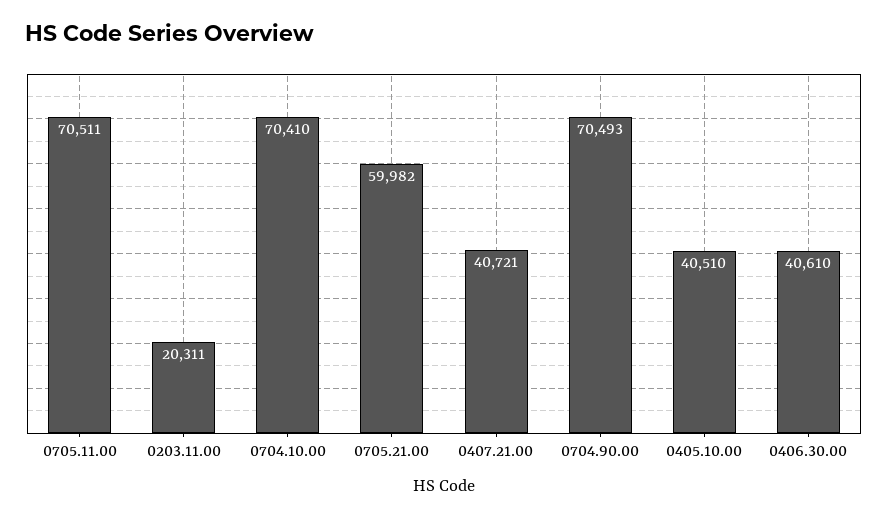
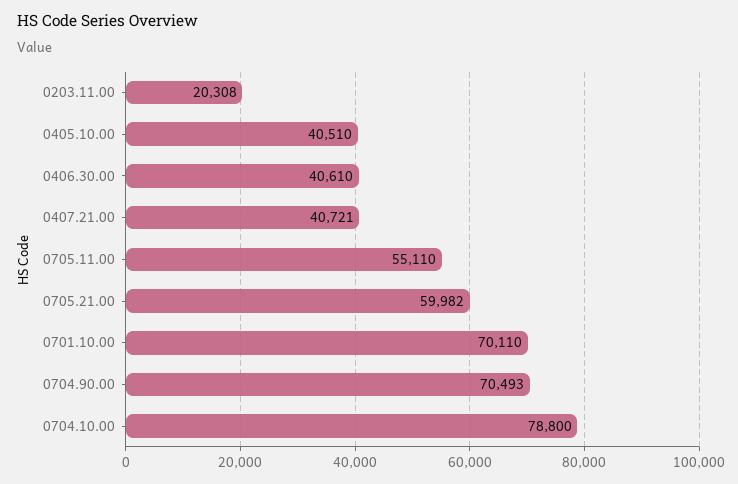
  {
-   "0705.11.00": 70511,
+   "0705.11.00": 55110,
-   "0203.11.00": 20311,
+   "0203.11.00": 20308,
-   "0704.10.00": 70410,
+   "0704.10.00": 78800,
    "0705.21.00": 59982,
    "0407.21.00": 40721,
    "0704.90.00": 70493,
    "0405.10.00": 40510,
-   "0406.30.00": 40610
+   "0406.30.00": 40610,
+   "0701.10.00": 70110
  }

